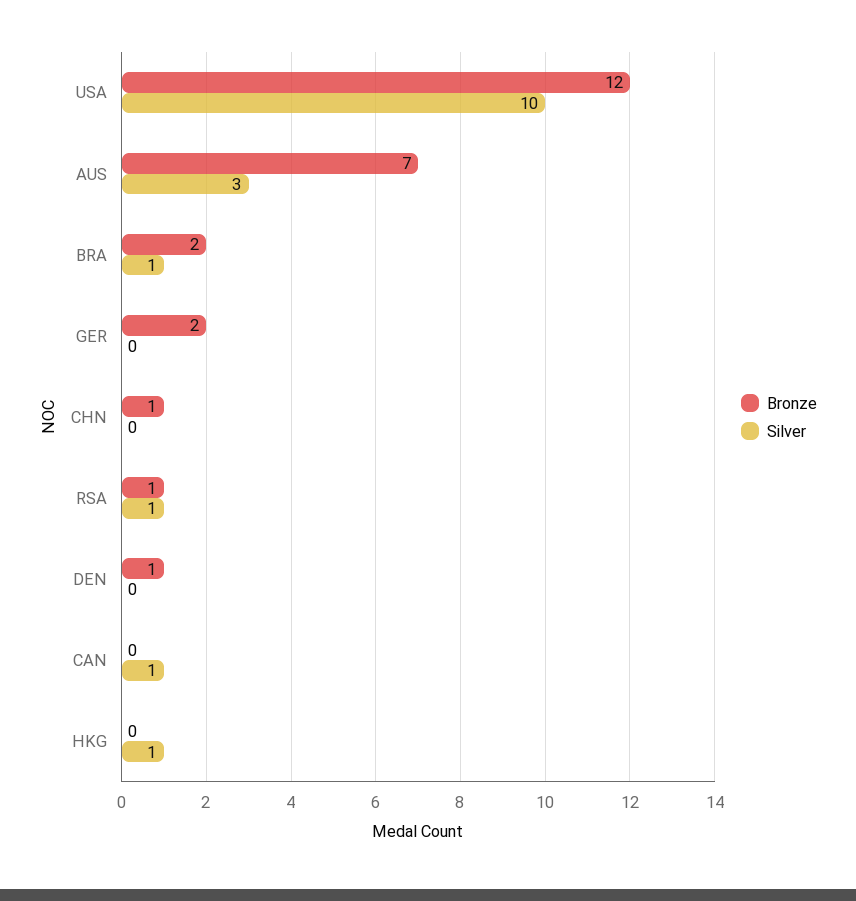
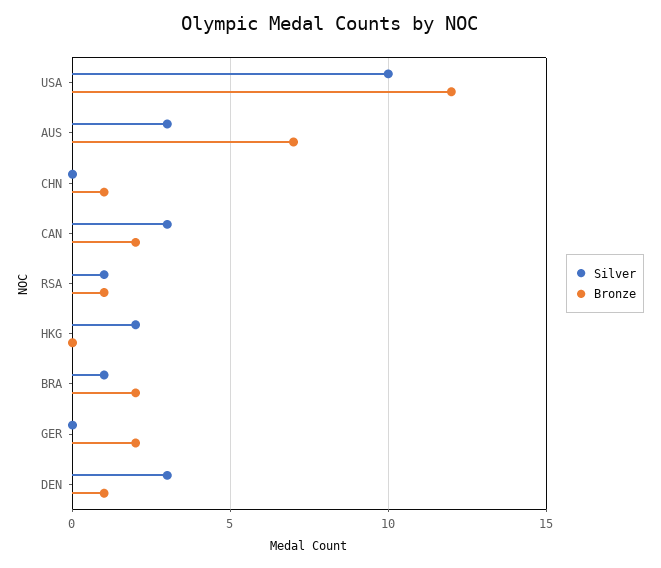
  {
    "Bronze": {
      "USA": 12,
      "AUS": 7,
      "BRA": 2,
      "GER": 2,
      "CHN": 1,
      "RSA": 1,
      "DEN": 1,
-     "CAN": 0,
+     "CAN": 2,
      "HKG": 0
    },
    "Silver": {
      "USA": 10,
      "AUS": 3,
      "BRA": 1,
      "GER": 0,
      "CHN": 0,
      "RSA": 1,
-     "DEN": 0,
+     "DEN": 3,
-     "CAN": 1,
+     "CAN": 3,
-     "HKG": 1
+     "HKG": 2
    }
  }

